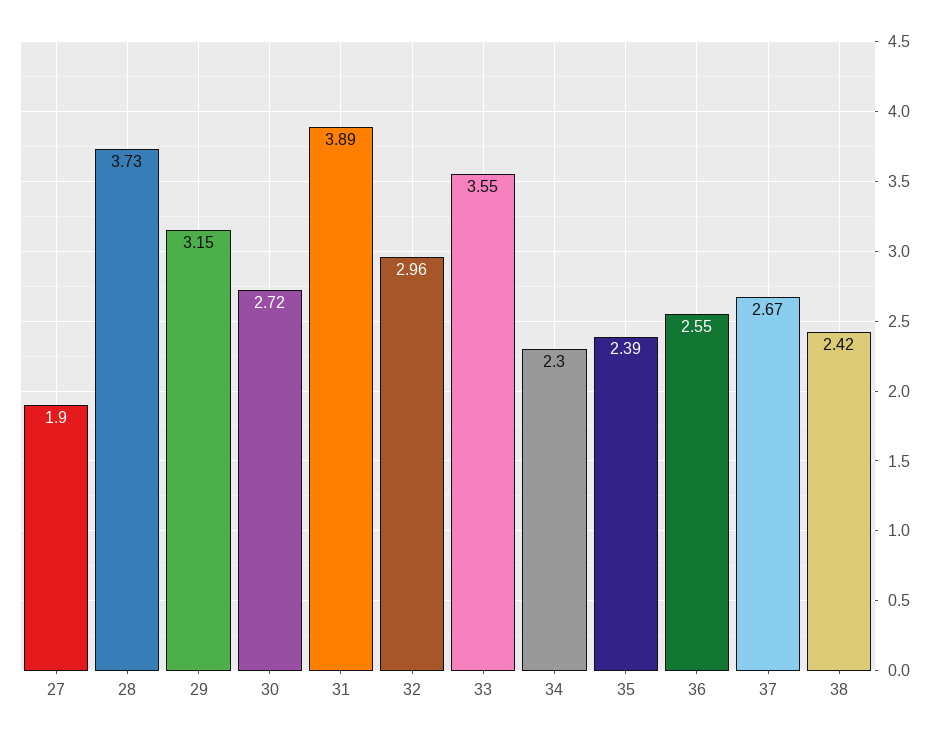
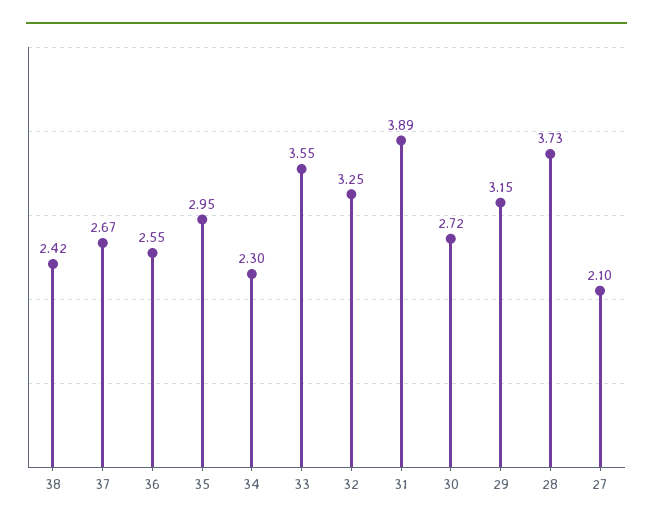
  {
-   "27": 1.9,
+   "27": 2.1,
    "28": 3.73,
    "29": 3.15,
    "30": 2.72,
    "31": 3.89,
-   "32": 2.96,
+   "32": 3.25,
    "33": 3.55,
    "34": 2.3,
-   "35": 2.39,
+   "35": 2.95,
    "36": 2.55,
    "37": 2.67,
    "38": 2.42
  }

